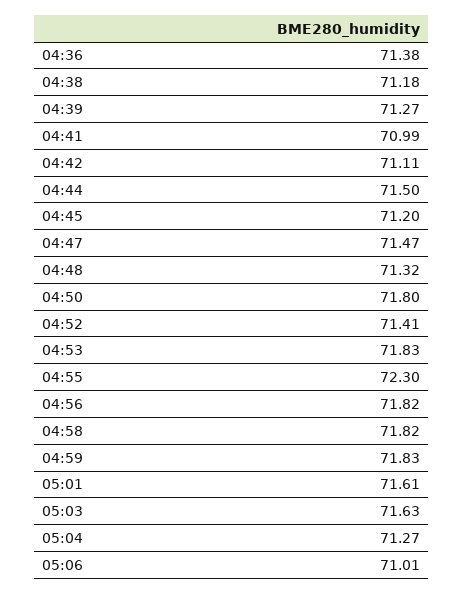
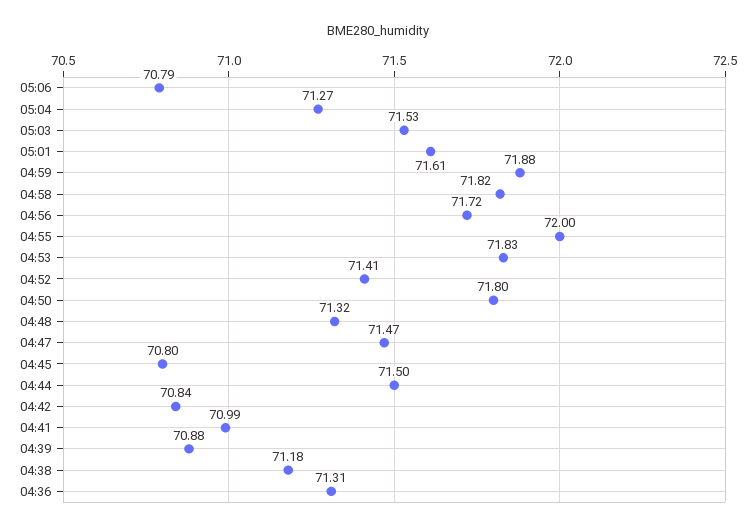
  {
-   "04:36": 71.38,
+   "04:36": 71.31,
    "04:38": 71.18,
-   "04:39": 71.27,
+   "04:39": 70.88,
    "04:41": 70.99,
-   "04:42": 71.11,
+   "04:42": 70.84,
    "04:44": 71.5,
-   "04:45": 71.2,
+   "04:45": 70.8,
    "04:47": 71.47,
    "04:48": 71.32,
    "04:50": 71.8,
    "04:52": 71.41,
    "04:53": 71.83,
-   "04:55": 72.3,
+   "04:55": 72,
-   "04:56": 71.82,
+   "04:56": 71.72,
    "04:58": 71.82,
-   "04:59": 71.83,
+   "04:59": 71.88,
    "05:01": 71.61,
-   "05:03": 71.63,
+   "05:03": 71.53,
    "05:04": 71.27,
-   "05:06": 71.01
+   "05:06": 70.79
  }

